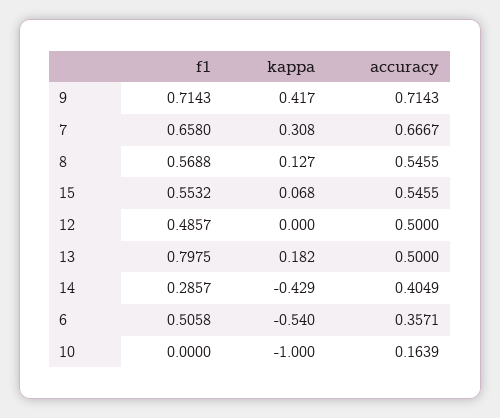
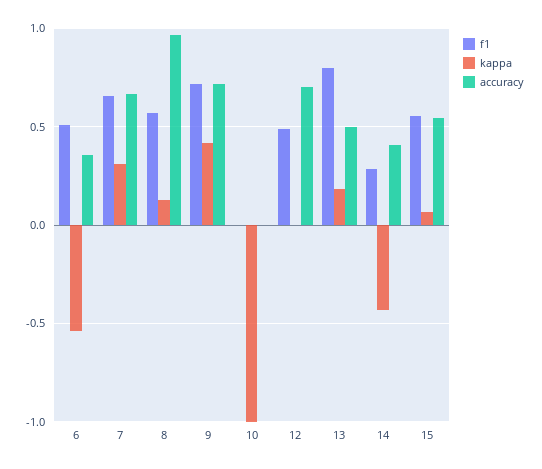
  {
    "f1": {
      "9": 0.7143,
      "7": 0.658,
      "8": 0.5688,
      "15": 0.5532,
      "12": 0.4857,
      "13": 0.7975,
      "14": 0.2857,
      "6": 0.5058,
      "10": 0
    },
    "kappa": {
      "9": 0.417,
      "7": 0.308,
      "8": 0.127,
      "15": 0.068,
      "12": 0,
      "13": 0.182,
      "14": -0.429,
      "6": -0.54,
      "10": -1
    },
    "accuracy": {
      "9": 0.7143,
      "7": 0.6667,
-     "8": 0.5455,
+     "8": 0.95,
      "15": 0.5455,
-     "12": 0.5,
+     "12": 0.7,
      "13": 0.5,
      "14": 0.4049,
      "6": 0.3571,
-     "10": 0.1639
+     "10": 0
    }
  }

